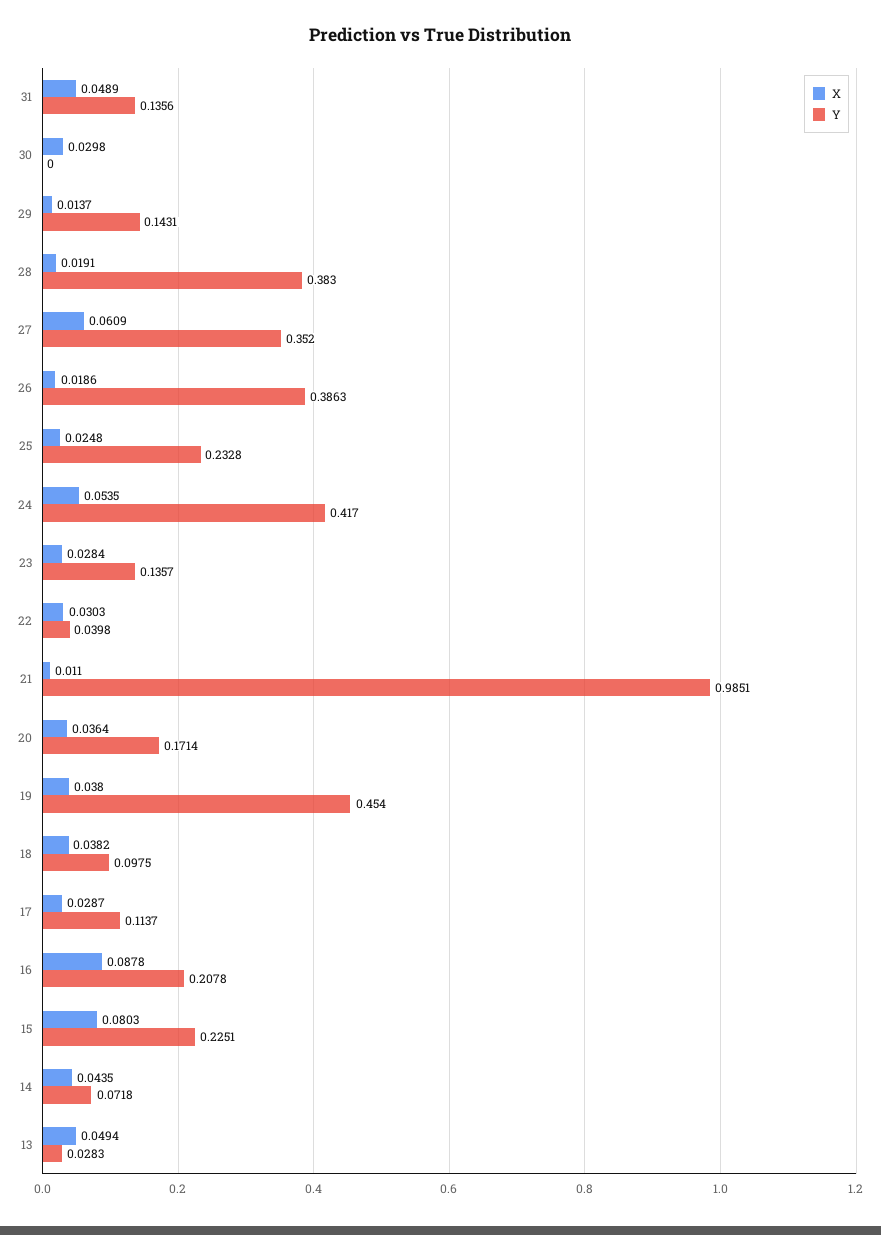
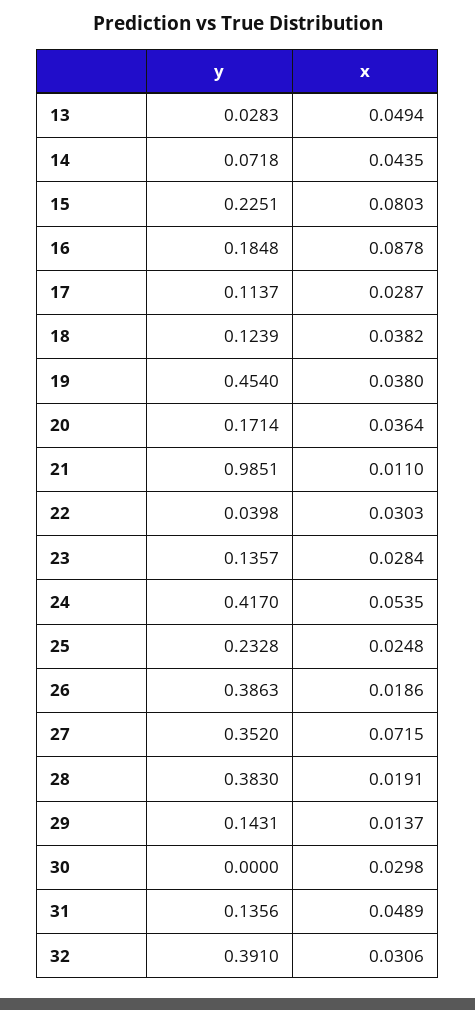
  {
    "X": {
      "31": 0.0489,
      "30": 0.0298,
      "29": 0.0137,
      "28": 0.0191,
-     "27": 0.0609,
+     "27": 0.0715,
      "26": 0.0186,
      "25": 0.0248,
      "24": 0.0535,
      "23": 0.0284,
      "22": 0.0303,
      "21": 0.011,
      "20": 0.0364,
      "19": 0.038,
      "18": 0.0382,
      "17": 0.0287,
      "16": 0.0878,
      "15": 0.0803,
      "14": 0.0435,
-     "13": 0.0494
+     "13": 0.0494,
+     "32": 0.0306
    },
    "Y": {
      "31": 0.1356,
      "30": 0,
      "29": 0.1431,
      "28": 0.383,
      "27": 0.352,
      "26": 0.3863,
      "25": 0.2328,
      "24": 0.417,
      "23": 0.1357,
      "22": 0.0398,
      "21": 0.9851,
      "20": 0.1714,
      "19": 0.454,
-     "18": 0.0975,
+     "18": 0.1239,
      "17": 0.1137,
-     "16": 0.2078,
+     "16": 0.1848,
      "15": 0.2251,
      "14": 0.0718,
-     "13": 0.0283
+     "13": 0.0283,
+     "32": 0.391
    }
  }

